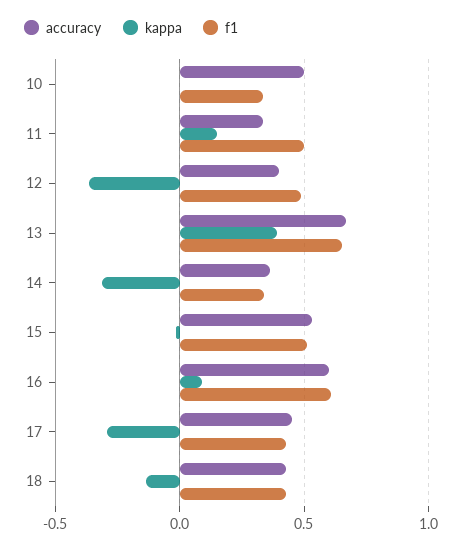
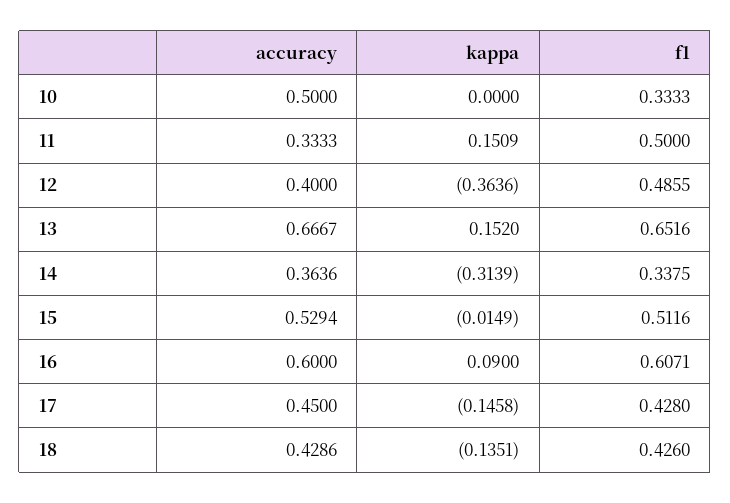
  {
    "accuracy": {
      "10": 0.5,
      "11": 0.3333,
      "12": 0.4,
      "13": 0.6667,
      "14": 0.3636,
      "15": 0.5294,
      "16": 0.6,
      "17": 0.45,
      "18": 0.4286
    },
    "kappa": {
      "10": 0,
      "11": 0.1509,
      "12": -0.3636,
-     "13": 0.4,
+     "13": 0.152,
      "14": -0.3139,
      "15": -0.0149,
      "16": 0.09,
-     "17": -0.3,
+     "17": -0.1458,
      "18": -0.1351
    },
    "f1": {
      "10": 0.3333,
      "11": 0.5,
      "12": 0.4855,
      "13": 0.6516,
      "14": 0.3375,
      "15": 0.5116,
      "16": 0.6071,
      "17": 0.428,
      "18": 0.426
    }
  }

